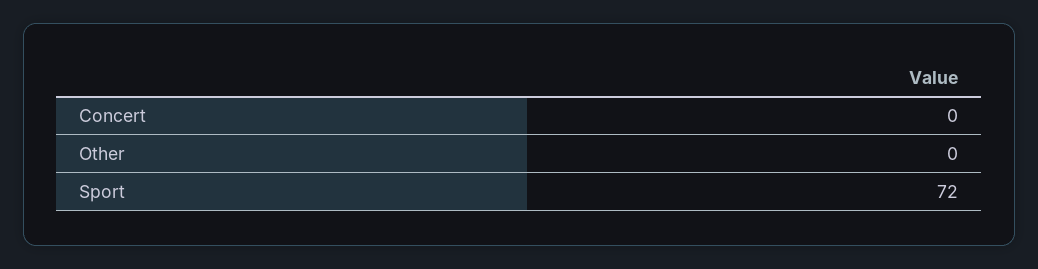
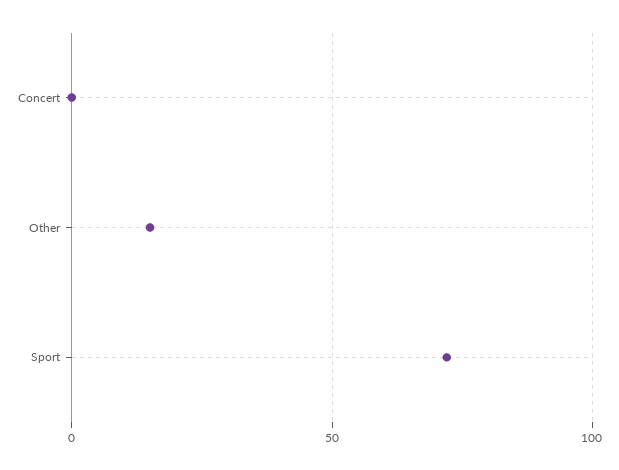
  {
    "Concert": 0,
-   "Other": 0,
+   "Other": 15,
    "Sport": 72
  }

